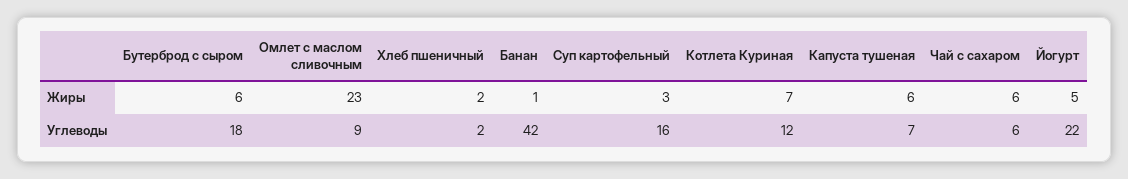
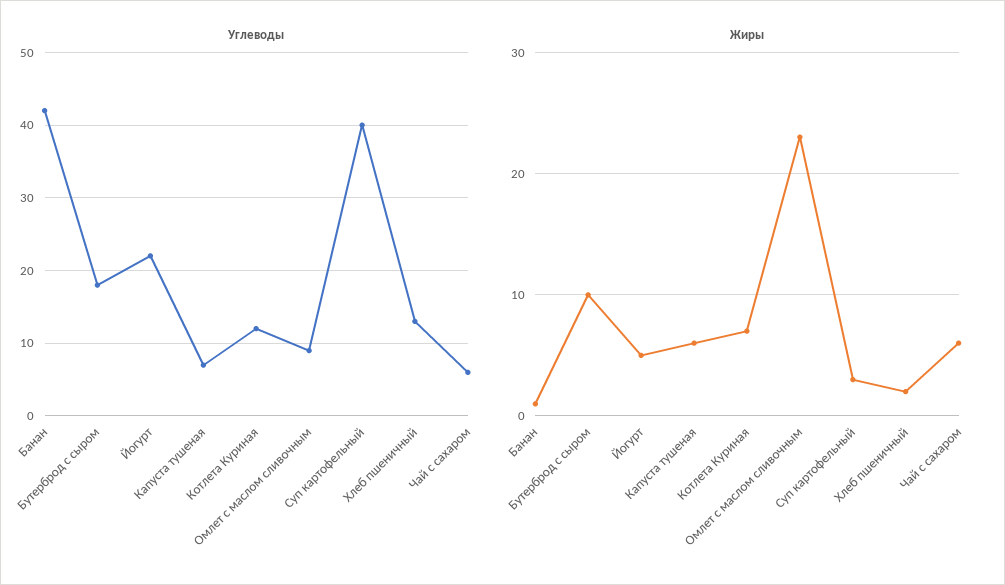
  {
    "Жиры": {
-     "Бутерброд с сыром": 6,
+     "Бутерброд с сыром": 10,
      "Омлет с маслом сливочным": 23,
      "Хлеб пшеничный": 2,
      "Банан": 1,
      "Суп картофельный": 3,
      "Котлета Куриная": 7,
      "Капуста тушеная": 6,
      "Чай с сахаром": 6,
      "Йогурт": 5
    },
    "Углеводы": {
      "Бутерброд с сыром": 18,
      "Омлет с маслом сливочным": 9,
-     "Хлеб пшеничный": 2,
+     "Хлеб пшеничный": 13,
      "Банан": 42,
-     "Суп картофельный": 16,
+     "Суп картофельный": 40,
      "Котлета Куриная": 12,
      "Капуста тушеная": 7,
      "Чай с сахаром": 6,
      "Йогурт": 22
    }
  }

